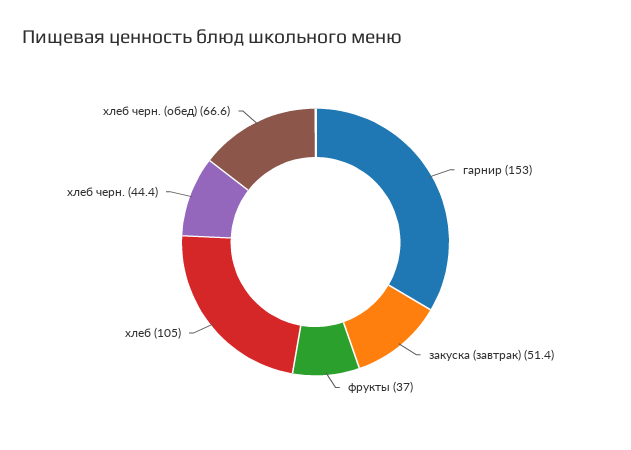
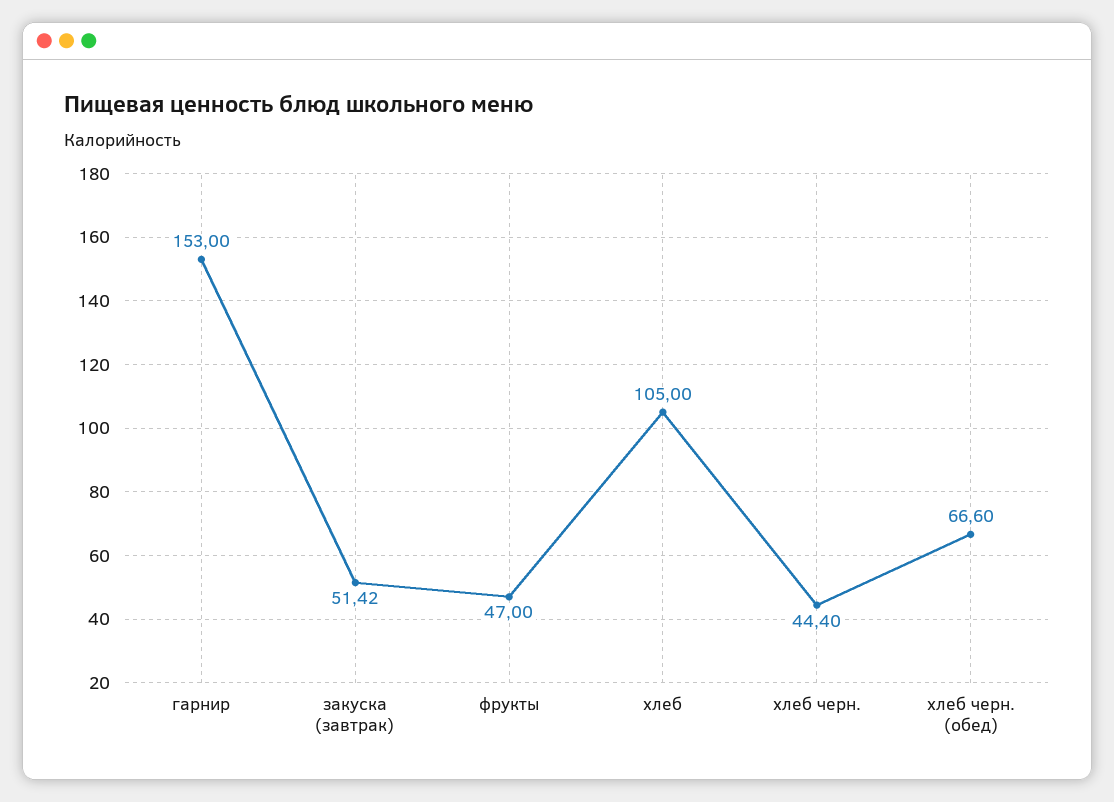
  {
    "гарнир": 153,
    "закуска (завтрак)": 51.42,
-   "фрукты": 37,
+   "фрукты": 47,
    "хлеб": 105,
    "хлеб черн.": 44.4,
    "хлеб черн. (обед)": 66.6
  }

